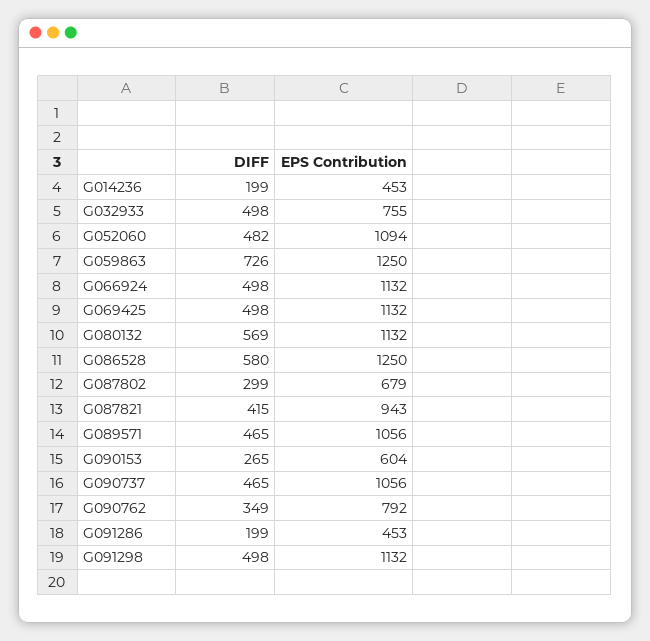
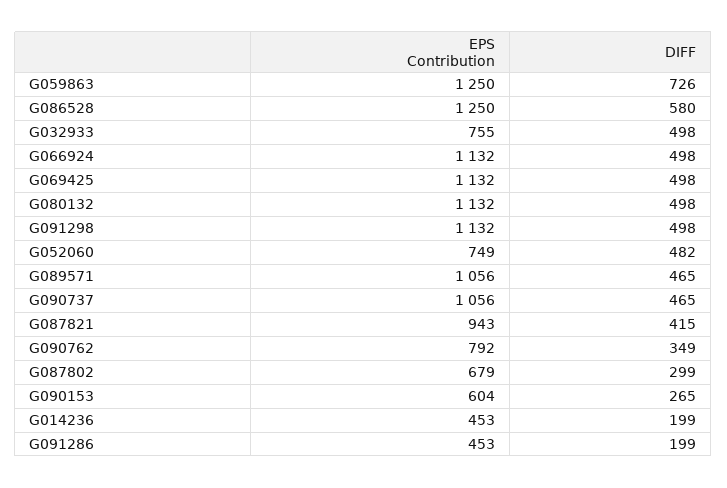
  {
    "DIFF": {
      "G014236": 199,
      "G032933": 498,
      "G052060": 482,
      "G059863": 726,
      "G066924": 498,
      "G069425": 498,
-     "G080132": 569,
+     "G080132": 498,
      "G086528": 580,
      "G087802": 299,
      "G087821": 415,
      "G089571": 465,
      "G090153": 265,
      "G090737": 465,
      "G090762": 349,
      "G091286": 199,
      "G091298": 498
    },
    "EPS Contribution": {
      "G014236": 453,
      "G032933": 755,
-     "G052060": 1094,
+     "G052060": 749,
      "G059863": 1250,
      "G066924": 1132,
      "G069425": 1132,
      "G080132": 1132,
      "G086528": 1250,
      "G087802": 679,
      "G087821": 943,
      "G089571": 1056,
      "G090153": 604,
      "G090737": 1056,
      "G090762": 792,
      "G091286": 453,
      "G091298": 1132
    }
  }

